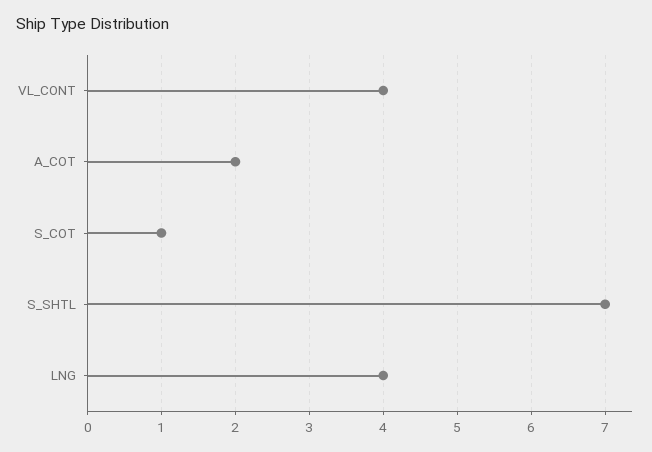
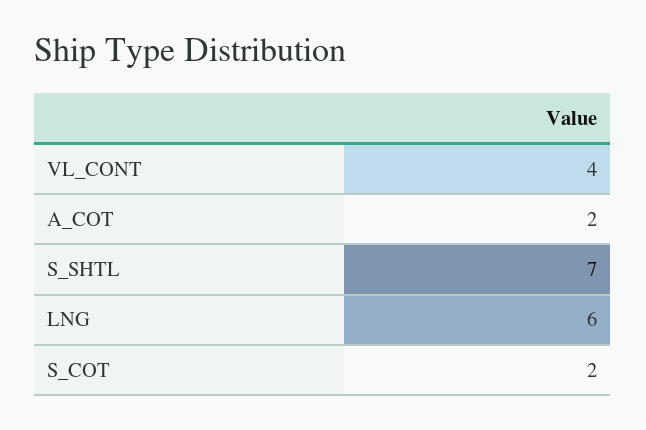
  {
    "VL_CONT": 4,
    "A_COT": 2,
-   "S_COT": 1,
+   "S_COT": 2,
    "S_SHTL": 7,
-   "LNG": 4
+   "LNG": 6
  }

